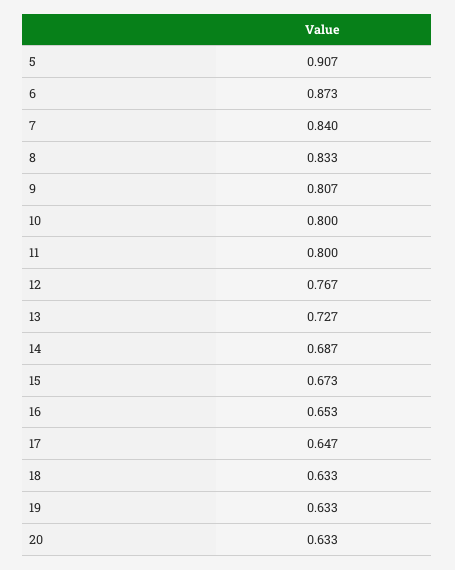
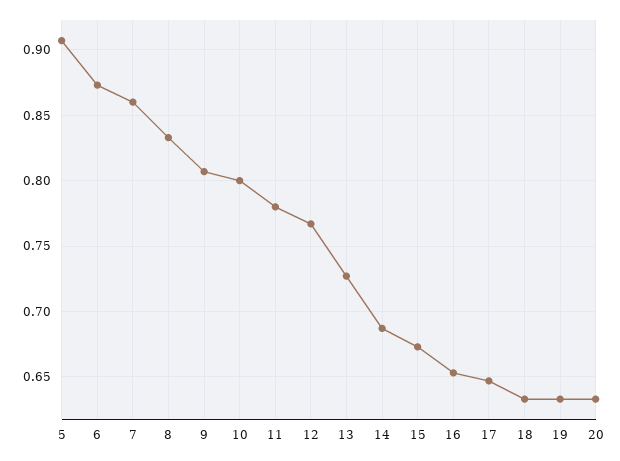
  {
    "5": 0.907,
    "6": 0.873,
-   "7": 0.84,
+   "7": 0.86,
    "8": 0.833,
    "9": 0.807,
    "10": 0.8,
-   "11": 0.8,
+   "11": 0.78,
    "12": 0.767,
    "13": 0.727,
    "14": 0.687,
    "15": 0.673,
    "16": 0.653,
    "17": 0.647,
    "18": 0.633,
    "19": 0.633,
    "20": 0.633
  }

